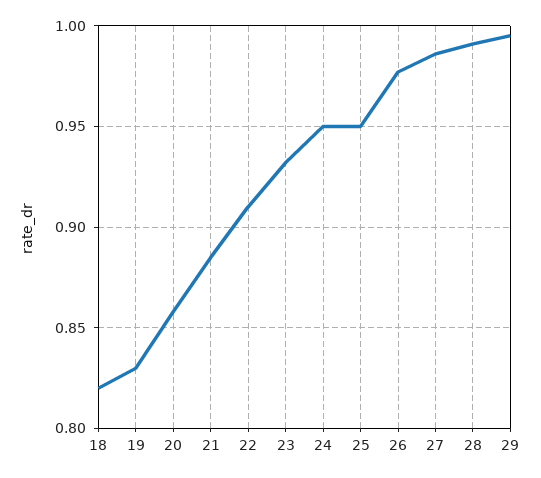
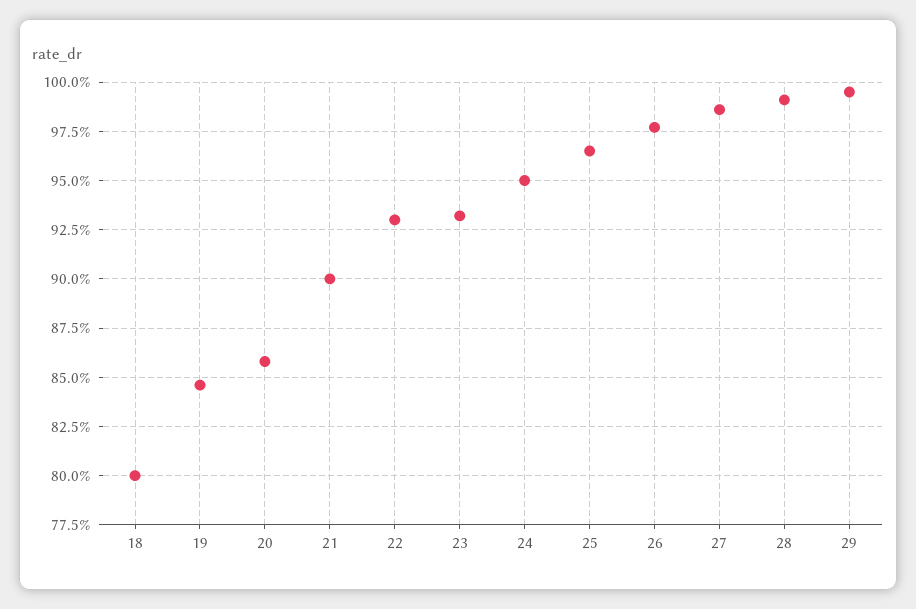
  {
-   "18": 0.82,
+   "18": 0.8,
-   "19": 0.83,
+   "19": 0.845,
    "20": 0.86,
-   "21": 0.885,
+   "21": 0.9,
-   "22": 0.91,
+   "22": 0.93,
    "23": 0.93,
    "24": 0.95,
-   "25": 0.95,
+   "25": 0.965,
    "26": 0.975,
    "27": 0.985,
    "28": 0.99,
    "29": 0.995
  }

